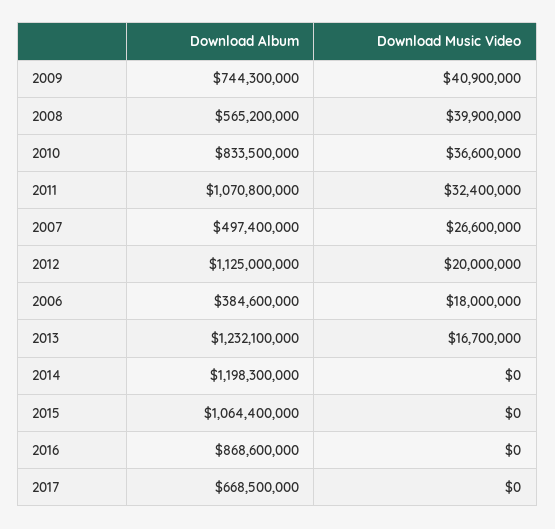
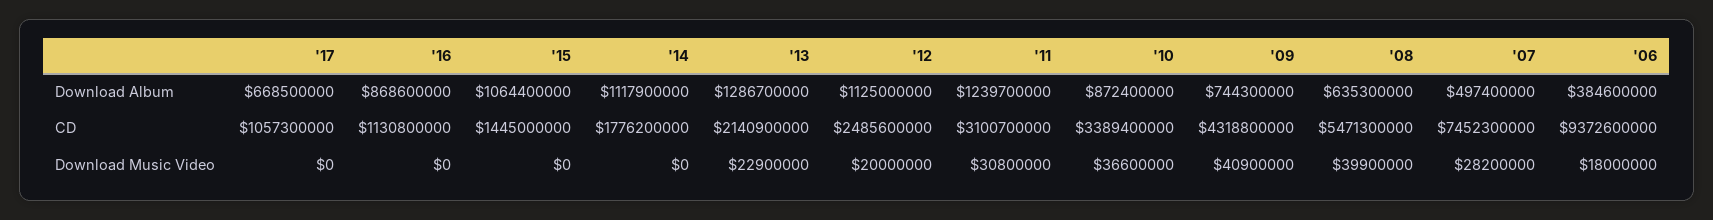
  {
    "Download Album": {
      "2009": 744300000,
-     "2008": 565200000,
+     "2008": 635300000,
-     "2010": 833500000,
+     "2010": 872400000,
-     "2011": 1070800000,
+     "2011": 1239700000,
      "2007": 497400000,
      "2012": 1125000000,
      "2006": 384600000,
-     "2013": 1232100000,
+     "2013": 1286700000,
-     "2014": 1198300000,
+     "2014": 1117900000,
      "2015": 1064400000,
      "2016": 868600000,
      "2017": 668500000
    },
    "Download Music Video": {
      "2009": 40900000,
      "2008": 39900000,
      "2010": 36600000,
-     "2011": 32400000,
+     "2011": 30800000,
-     "2007": 26600000,
+     "2007": 28200000,
      "2012": 20000000,
      "2006": 18000000,
-     "2013": 16700000,
+     "2013": 22900000,
      "2014": 0,
      "2015": 0,
      "2016": 0,
      "2017": 0
-   }
+   },
+   "CD": {
+     "2017": 1057300000,
+     "2016": 1130800000,
+     "2015": 1445000000,
+     "2014": 1776200000,
+     "2013": 2140900000,
+     "2012": 2485600000,
+     "2011": 3100700000,
+     "2010": 3389400000,
+     "2009": 4318800000,
+     "2008": 5471300000,
+     "2007": 7452300000,
+     "2006": 9372600000
+   }
  }

